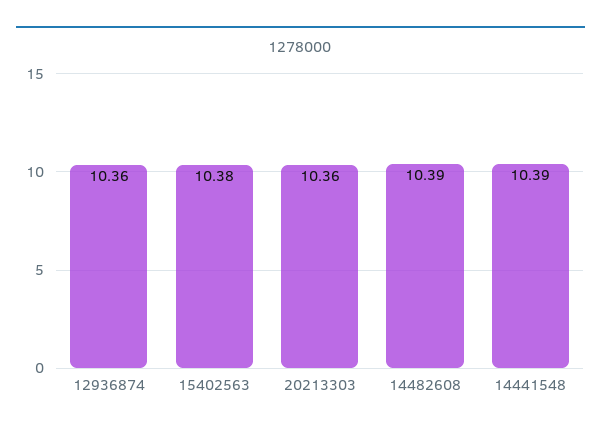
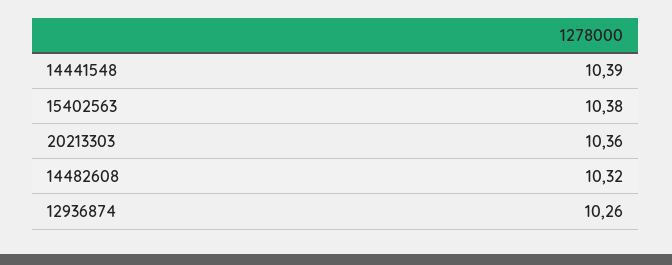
  {
-   "12936874": 10.36,
+   "12936874": 10.26,
    "15402563": 10.38,
    "20213303": 10.36,
-   "14482608": 10.39,
+   "14482608": 10.32,
    "14441548": 10.39
  }

